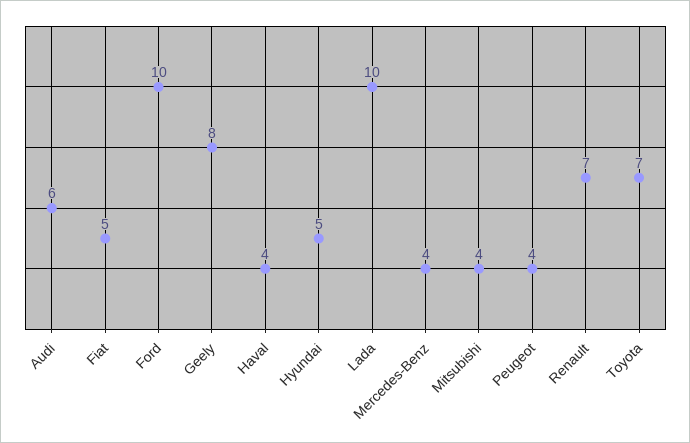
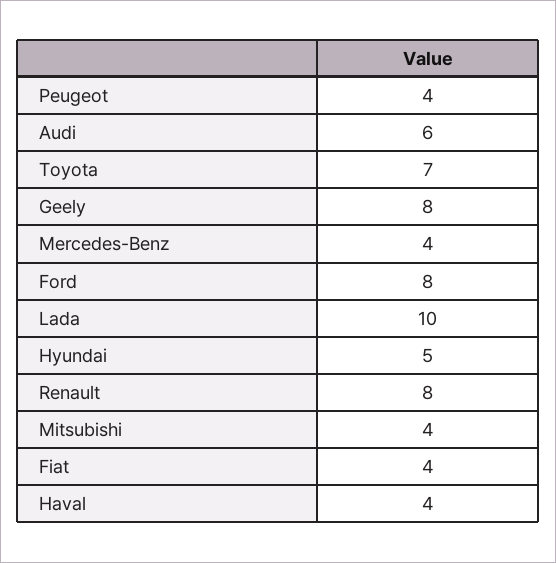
  {
    "Audi": 6,
-   "Fiat": 5,
+   "Fiat": 4,
-   "Ford": 10,
+   "Ford": 8,
    "Geely": 8,
    "Haval": 4,
    "Hyundai": 5,
    "Lada": 10,
    "Mercedes-Benz": 4,
    "Mitsubishi": 4,
    "Peugeot": 4,
-   "Renault": 7,
+   "Renault": 8,
    "Toyota": 7
  }

